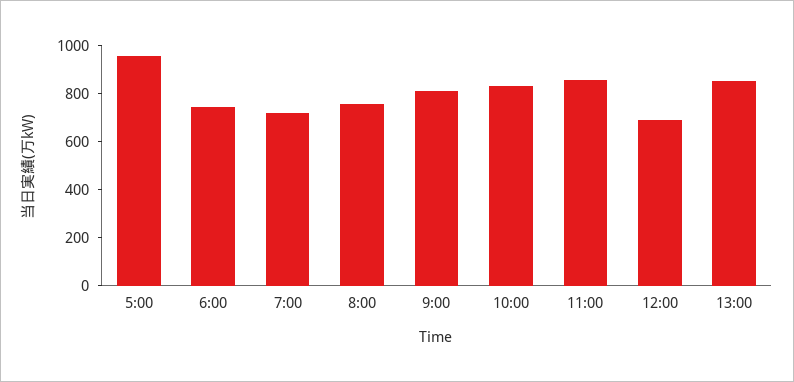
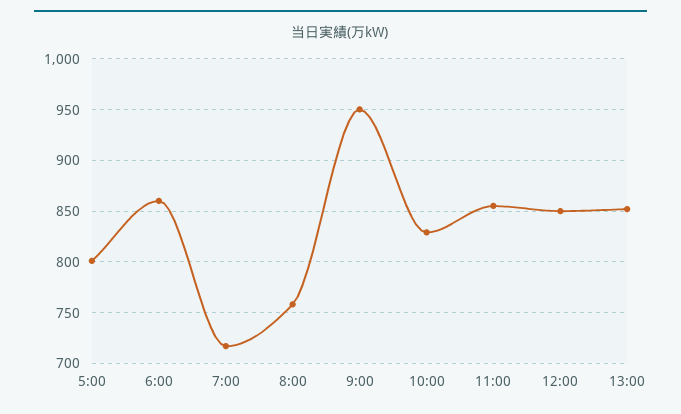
  {
-   "5:00": 950,
+   "5:00": 800,
-   "6:00": 750,
+   "6:00": 860,
    "7:00": 720,
    "8:00": 760,
-   "9:00": 800,
+   "9:00": 950,
    "10:00": 830,
    "11:00": 860,
-   "12:00": 700,
+   "12:00": 850,
    "13:00": 850
  }

